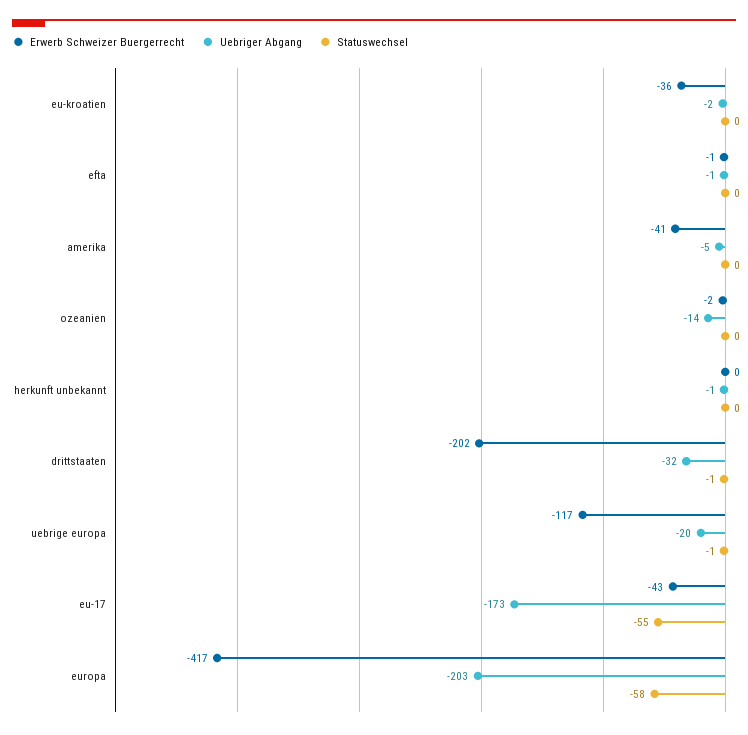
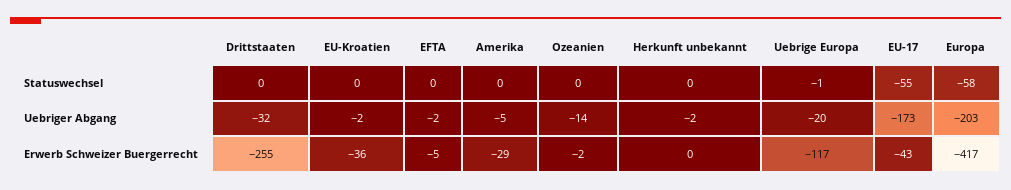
  {
    "Erwerb Schweizer Buergerrecht": {
      "eu-kroatien": -36,
-     "efta": -1,
+     "efta": -5,
-     "amerika": -41,
+     "amerika": -29,
      "ozeanien": -2,
      "herkunft unbekannt": 0,
-     "drittstaaten": -202,
+     "drittstaaten": -255,
      "uebrige europa": -117,
      "eu-17": -43,
      "europa": -417
    },
    "Uebriger Abgang": {
      "eu-kroatien": -2,
-     "efta": -1,
+     "efta": -2,
      "amerika": -5,
      "ozeanien": -14,
-     "herkunft unbekannt": -1,
+     "herkunft unbekannt": -2,
      "drittstaaten": -32,
      "uebrige europa": -20,
      "eu-17": -173,
      "europa": -203
    },
    "Statuswechsel": {
      "eu-kroatien": 0,
      "efta": 0,
      "amerika": 0,
      "ozeanien": 0,
      "herkunft unbekannt": 0,
-     "drittstaaten": -1,
+     "drittstaaten": 0,
      "uebrige europa": -1,
      "eu-17": -55,
      "europa": -58
    }
  }

